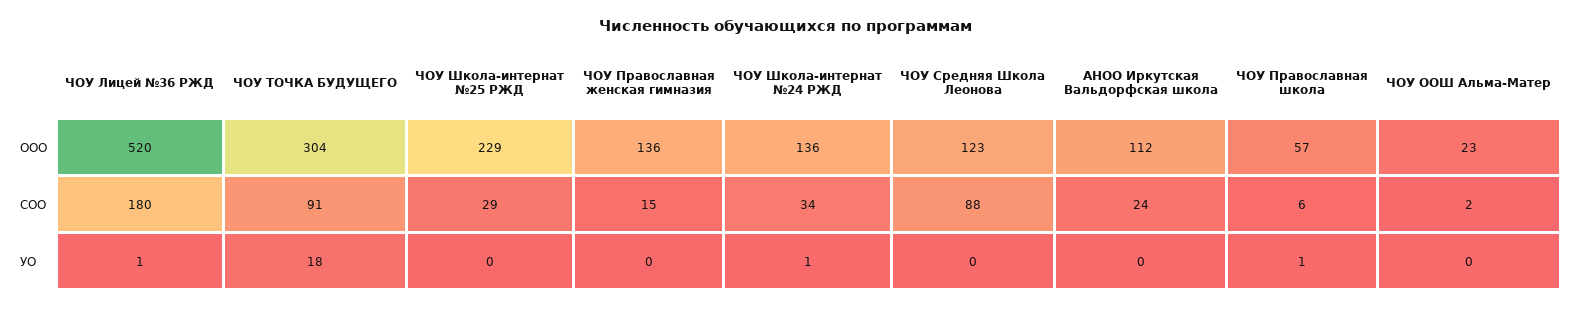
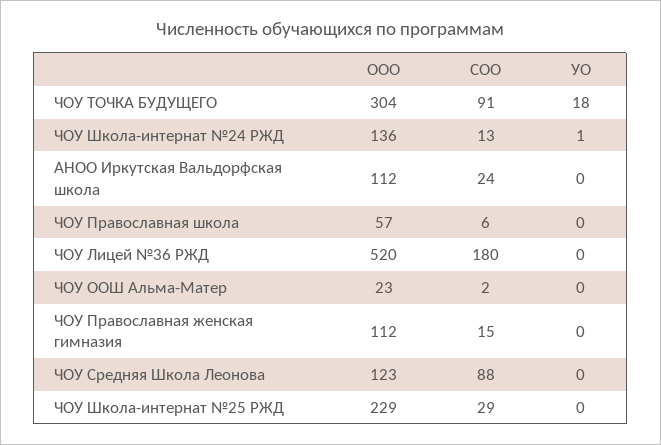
  {
    "ЧОУ Лицей №36 РЖД": {
      "ООО": 520,
      "СОО": 180,
-     "УО": 1
+     "УО": 0
    },
    "ЧОУ ТОЧКА БУДУЩЕГО": {
      "ООО": 304,
      "СОО": 91,
      "УО": 18
    },
    "ЧОУ Школа-интернат №25 РЖД": {
      "ООО": 229,
      "СОО": 29,
      "УО": 0
    },
    "ЧОУ Православная женская гимназия": {
-     "ООО": 136,
+     "ООО": 112,
      "СОО": 15,
      "УО": 0
    },
    "ЧОУ Школа-интернат №24 РЖД": {
      "ООО": 136,
-     "СОО": 34,
+     "СОО": 13,
      "УО": 1
    },
    "ЧОУ Средняя Школа Леонова": {
      "ООО": 123,
      "СОО": 88,
      "УО": 0
    },
    "АНОО Иркутская Вальдорфская школа": {
      "ООО": 112,
      "СОО": 24,
      "УО": 0
    },
    "ЧОУ Православная школа": {
      "ООО": 57,
      "СОО": 6,
-     "УО": 1
+     "УО": 0
    },
    "ЧОУ ООШ Альма-Матер": {
      "ООО": 23,
      "СОО": 2,
      "УО": 0
    }
  }

